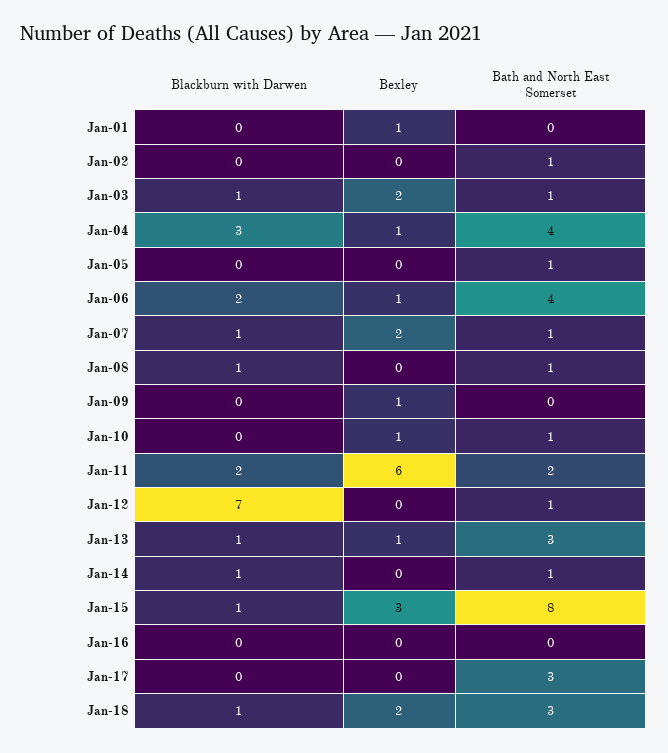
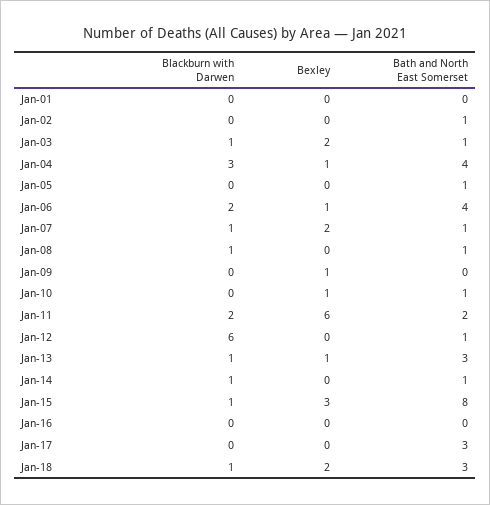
  {
    "Blackburn with Darwen": {
      "Jan-01": 0,
      "Jan-02": 0,
      "Jan-03": 1,
      "Jan-04": 3,
      "Jan-05": 0,
      "Jan-06": 2,
      "Jan-07": 1,
      "Jan-08": 1,
      "Jan-09": 0,
      "Jan-10": 0,
      "Jan-11": 2,
-     "Jan-12": 7,
+     "Jan-12": 6,
      "Jan-13": 1,
      "Jan-14": 1,
      "Jan-15": 1,
      "Jan-16": 0,
      "Jan-17": 0,
      "Jan-18": 1
    },
    "Bexley": {
-     "Jan-01": 1,
+     "Jan-01": 0,
      "Jan-02": 0,
      "Jan-03": 2,
      "Jan-04": 1,
      "Jan-05": 0,
      "Jan-06": 1,
      "Jan-07": 2,
      "Jan-08": 0,
      "Jan-09": 1,
      "Jan-10": 1,
      "Jan-11": 6,
      "Jan-12": 0,
      "Jan-13": 1,
      "Jan-14": 0,
      "Jan-15": 3,
      "Jan-16": 0,
      "Jan-17": 0,
      "Jan-18": 2
    },
    "Bath and North East Somerset": {
      "Jan-01": 0,
      "Jan-02": 1,
      "Jan-03": 1,
      "Jan-04": 4,
      "Jan-05": 1,
      "Jan-06": 4,
      "Jan-07": 1,
      "Jan-08": 1,
      "Jan-09": 0,
      "Jan-10": 1,
      "Jan-11": 2,
      "Jan-12": 1,
      "Jan-13": 3,
      "Jan-14": 1,
      "Jan-15": 8,
      "Jan-16": 0,
      "Jan-17": 3,
      "Jan-18": 3
    }
  }

